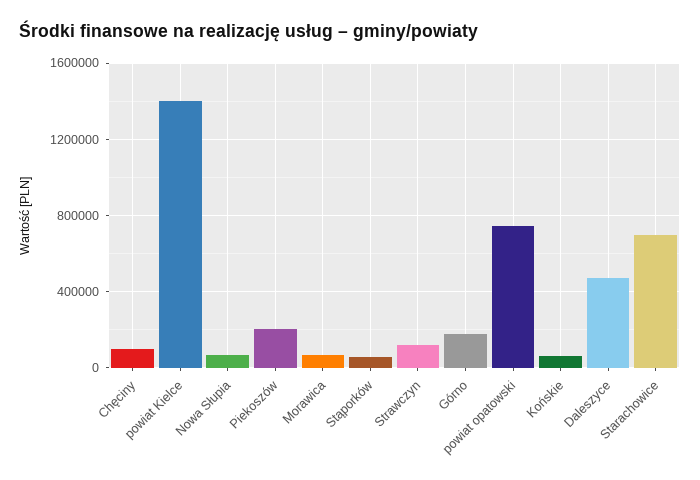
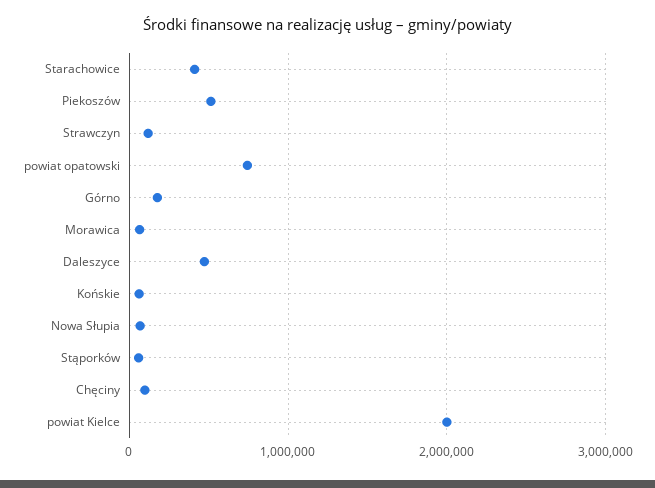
  {
    "Chęciny": 100000,
-   "powiat Kielce": 1400000,
+   "powiat Kielce": 2000000,
    "Nowa Słupia": 50000,
-   "Piekoszów": 200000,
+   "Piekoszów": 500000,
    "Morawica": 50000,
    "Stąporków": 50000,
    "Strawczyn": 100000,
    "Górno": 200000,
    "powiat opatowski": 750000,
    "Końskie": 50000,
    "Daleszyce": 450000,
-   "Starachowice": 700000
+   "Starachowice": 400000
  }

